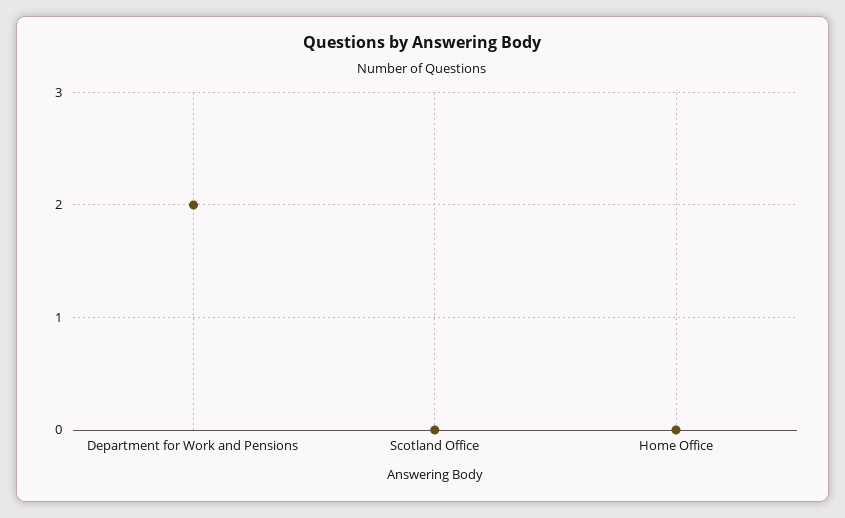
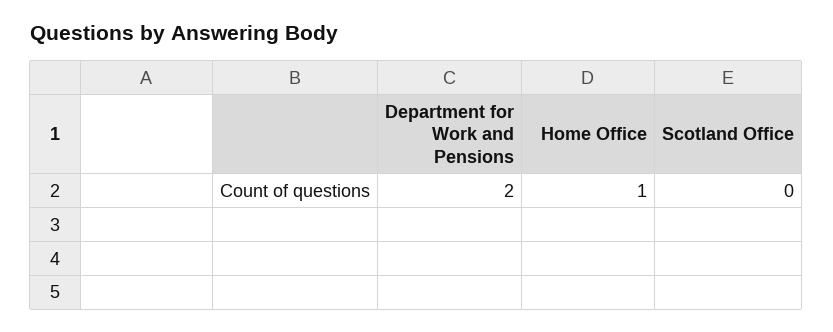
  {
    "Department for Work and Pensions": 2,
    "Scotland Office": 0,
-   "Home Office": 0
+   "Home Office": 1
  }

